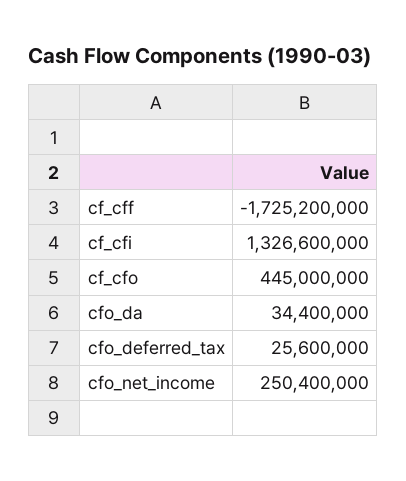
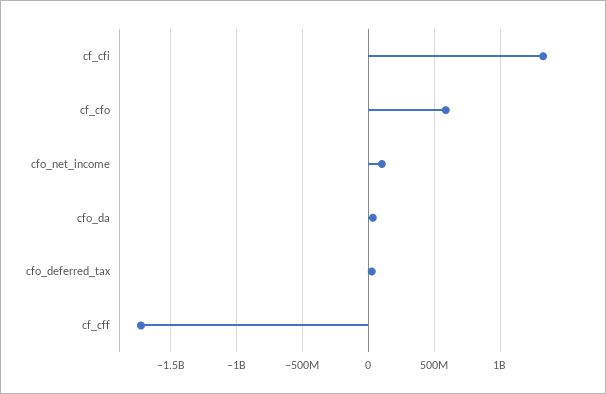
  {
    "cf_cff": -1725200000,
    "cf_cfi": 1326600000,
-   "cf_cfo": 445000000,
+   "cf_cfo": 600000000,
    "cfo_da": 34400000,
    "cfo_deferred_tax": 25600000,
-   "cfo_net_income": 250400000
+   "cfo_net_income": 100000000
  }

